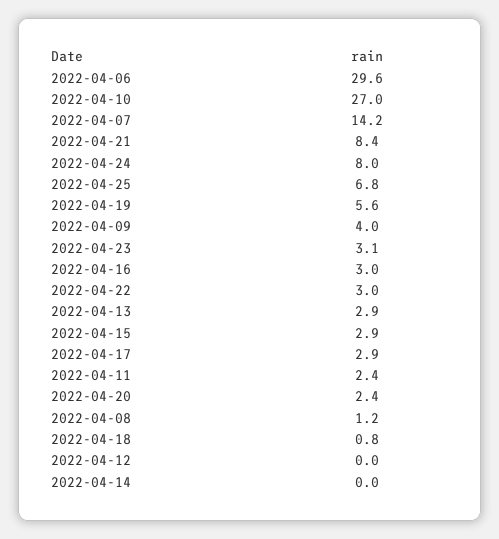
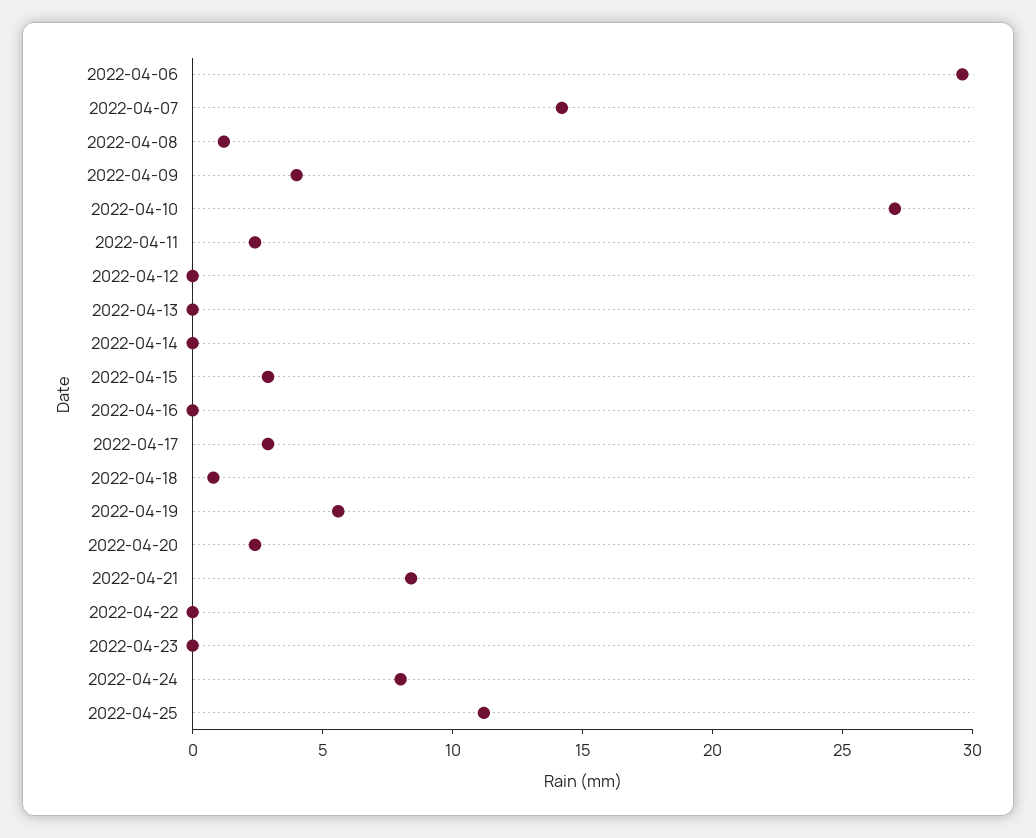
  {
    "2022-04-06": 29.6,
    "2022-04-10": 27,
    "2022-04-07": 14.2,
    "2022-04-21": 8.4,
    "2022-04-24": 8,
-   "2022-04-25": 6.8,
+   "2022-04-25": 11,
    "2022-04-19": 5.6,
    "2022-04-09": 4,
-   "2022-04-23": 3.1,
+   "2022-04-23": 0,
-   "2022-04-16": 3,
+   "2022-04-16": 0,
-   "2022-04-22": 3,
+   "2022-04-22": 0,
-   "2022-04-13": 2.9,
+   "2022-04-13": 0,
    "2022-04-15": 2.9,
    "2022-04-17": 2.9,
    "2022-04-11": 2.4,
    "2022-04-20": 2.4,
    "2022-04-08": 1.2,
    "2022-04-18": 0.8,
    "2022-04-12": 0,
    "2022-04-14": 0
  }

